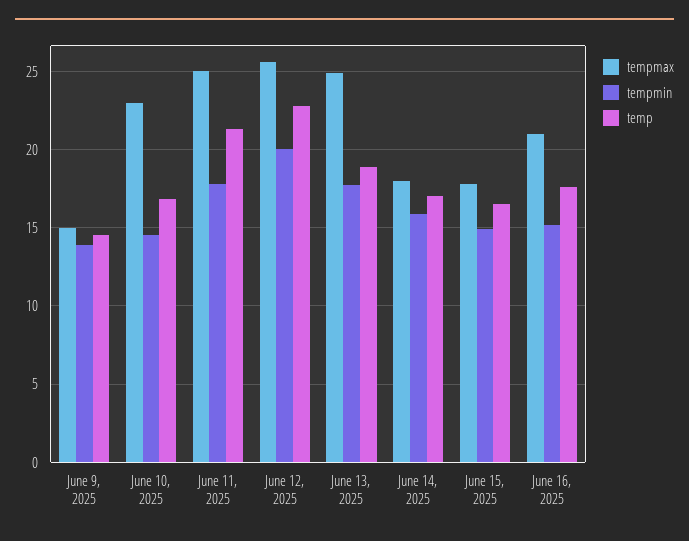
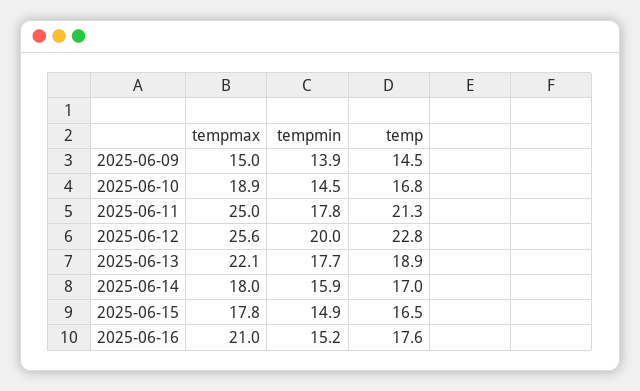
  {
    "tempmax": {
      "June 9, 2025": 15,
-     "June 10, 2025": 23,
+     "June 10, 2025": 18.9,
      "June 11, 2025": 25,
      "June 12, 2025": 25.6,
-     "June 13, 2025": 25,
+     "June 13, 2025": 22.1,
      "June 14, 2025": 18,
      "June 15, 2025": 17.8,
      "June 16, 2025": 21
    },
    "tempmin": {
      "June 9, 2025": 13.9,
      "June 10, 2025": 14.5,
      "June 11, 2025": 17.8,
      "June 12, 2025": 20,
      "June 13, 2025": 17.7,
      "June 14, 2025": 15.9,
      "June 15, 2025": 14.9,
      "June 16, 2025": 15.2
    },
    "temp": {
      "June 9, 2025": 14.5,
      "June 10, 2025": 16.8,
      "June 11, 2025": 21.3,
      "June 12, 2025": 22.8,
      "June 13, 2025": 18.9,
      "June 14, 2025": 17,
      "June 15, 2025": 16.5,
      "June 16, 2025": 17.6
    }
  }

